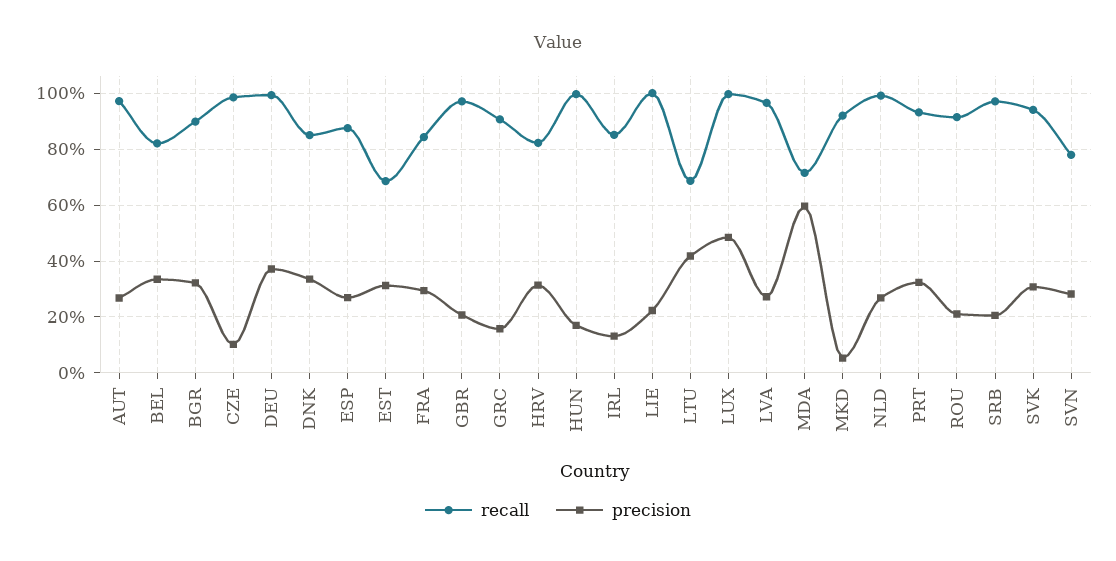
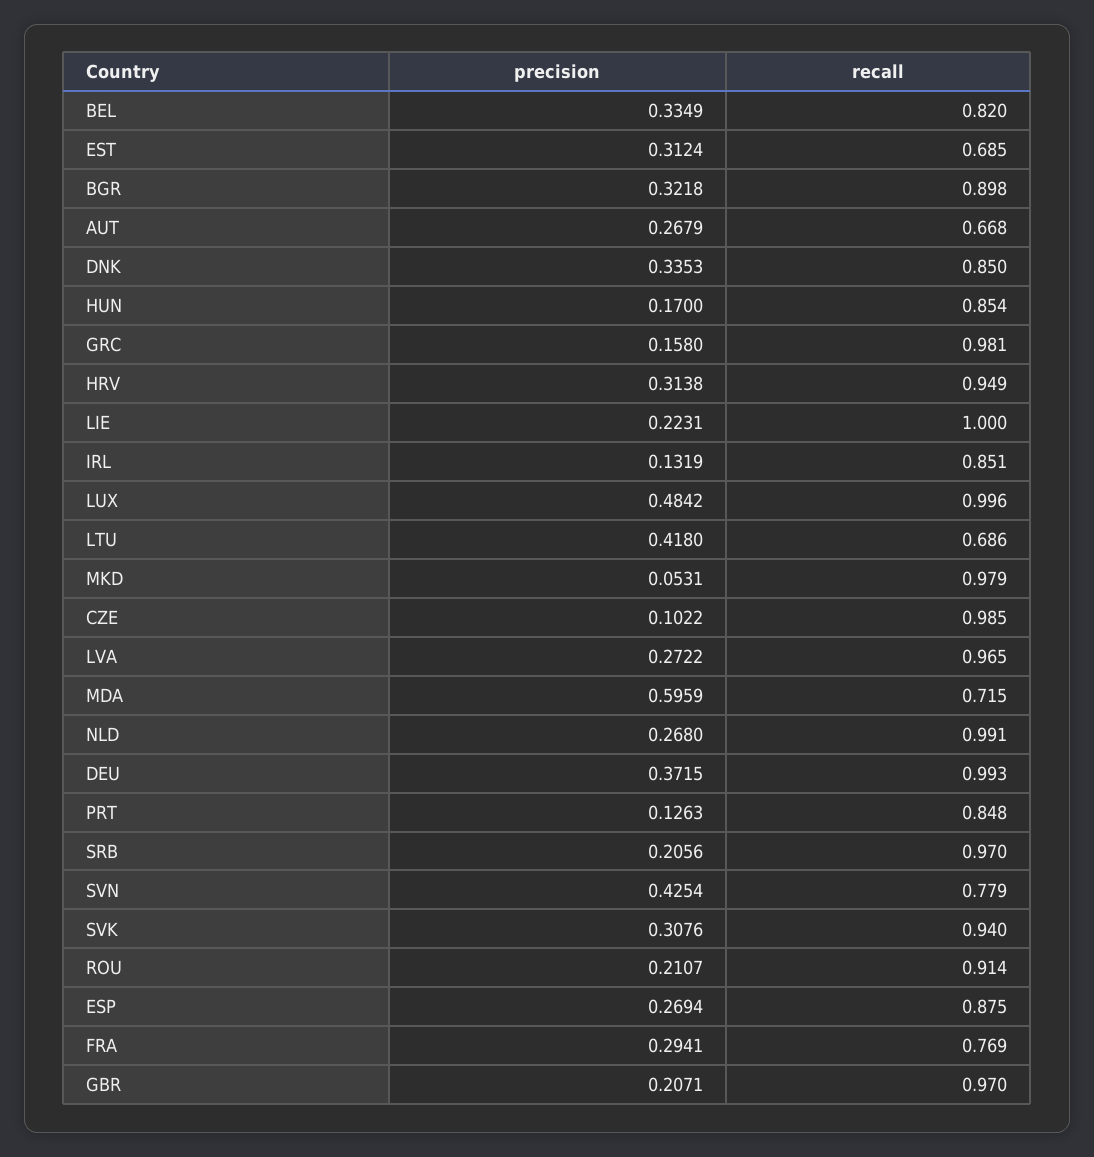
  {
    "recall": {
-     "AUT": 0.975,
+     "AUT": 0.668,
      "BEL": 0.82,
      "BGR": 0.898,
      "CZE": 0.985,
      "DEU": 0.993,
      "DNK": 0.85,
      "ESP": 0.875,
      "EST": 0.685,
-     "FRA": 0.85,
+     "FRA": 0.769,
      "GBR": 0.97,
-     "GRC": 0.9,
+     "GRC": 0.981,
-     "HRV": 0.825,
+     "HRV": 0.949,
-     "HUN": 1,
+     "HUN": 0.854,
      "IRL": 0.851,
      "LIE": 1,
      "LTU": 0.686,
      "LUX": 0.996,
      "LVA": 0.965,
      "MDA": 0.715,
-     "MKD": 0.925,
+     "MKD": 0.979,
      "NLD": 0.991,
-     "PRT": 0.925,
+     "PRT": 0.848,
      "ROU": 0.914,
      "SRB": 0.97,
      "SVK": 0.94,
      "SVN": 0.779
    },
    "precision": {
      "AUT": 0.2679,
      "BEL": 0.3349,
      "BGR": 0.3218,
      "CZE": 0.1022,
      "DEU": 0.3715,
      "DNK": 0.3353,
      "ESP": 0.2694,
      "EST": 0.3124,
      "FRA": 0.2941,
      "GBR": 0.2071,
      "GRC": 0.158,
      "HRV": 0.3138,
      "HUN": 0.17,
      "IRL": 0.1319,
      "LIE": 0.2231,
      "LTU": 0.418,
      "LUX": 0.4842,
      "LVA": 0.2722,
      "MDA": 0.5959,
      "MKD": 0.0531,
      "NLD": 0.268,
-     "PRT": 0.325,
+     "PRT": 0.1263,
      "ROU": 0.2107,
      "SRB": 0.2056,
      "SVK": 0.3076,
-     "SVN": 0.275
+     "SVN": 0.4254
    }
  }

